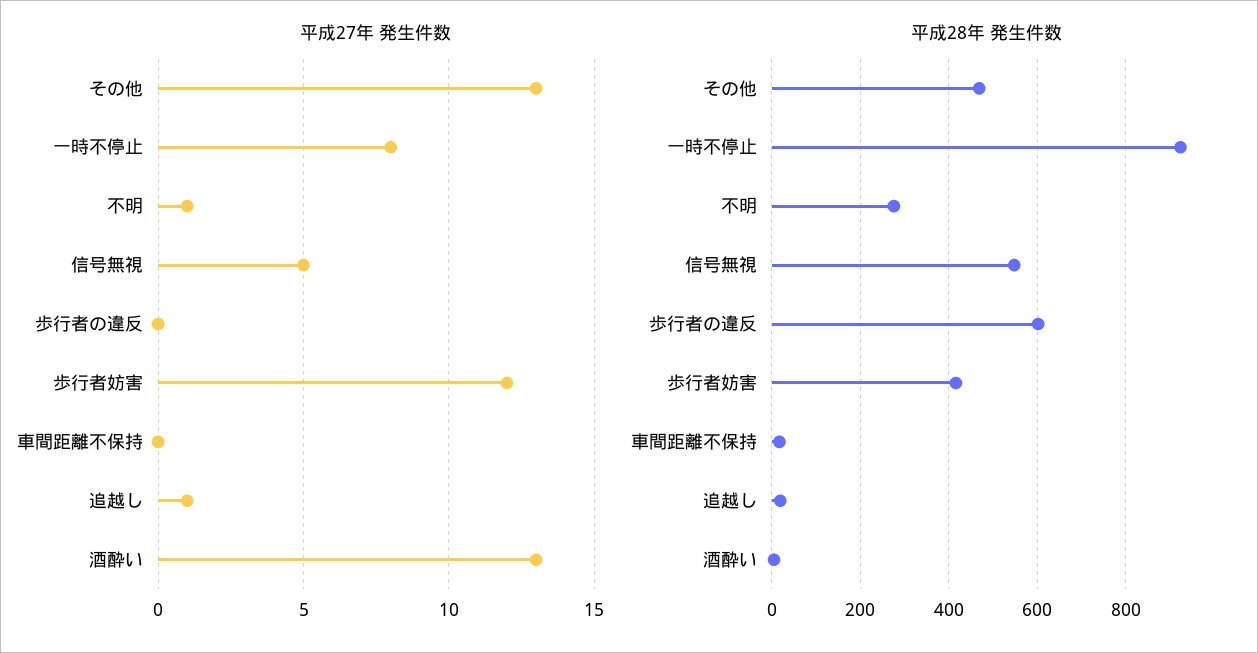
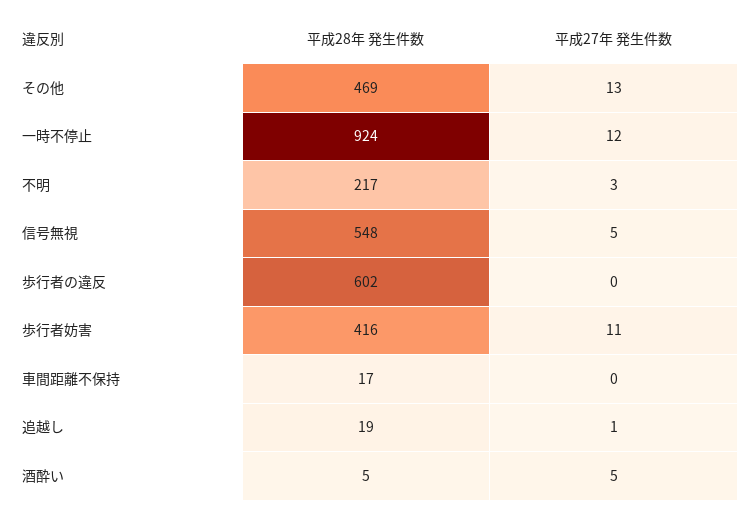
  {
    "平成27年 発生件数": {
      "その他": 13,
-     "一時不停止": 8,
+     "一時不停止": 12,
-     "不明": 1,
+     "不明": 3,
      "信号無視": 5,
      "歩行者の違反": 0,
-     "歩行者妨害": 12,
+     "歩行者妨害": 11,
      "車間距離不保持": 0,
      "追越し": 1,
-     "酒酔い": 13
+     "酒酔い": 5
    },
    "平成28年 発生件数": {
      "その他": 469,
      "一時不停止": 924,
-     "不明": 280,
+     "不明": 217,
      "信号無視": 548,
      "歩行者の違反": 602,
      "歩行者妨害": 416,
      "車間距離不保持": 17,
      "追越し": 19,
      "酒酔い": 5
    }
  }

